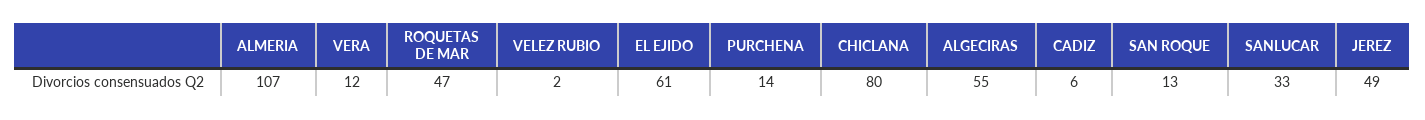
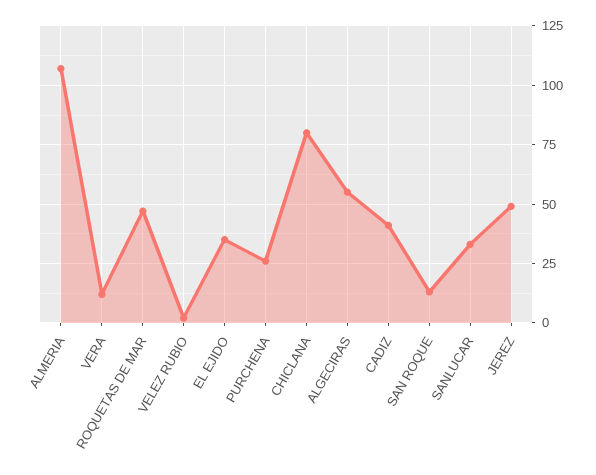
  {
    "ALMERIA": 107,
    "VERA": 12,
    "ROQUETAS DE MAR": 47,
    "VELEZ RUBIO": 2,
-   "EL EJIDO": 61,
+   "EL EJIDO": 35,
-   "PURCHENA": 14,
+   "PURCHENA": 25,
    "CHICLANA": 80,
    "ALGECIRAS": 55,
-   "CADIZ": 6,
+   "CADIZ": 40,
    "SAN ROQUE": 13,
    "SANLUCAR": 33,
    "JEREZ": 49
  }

